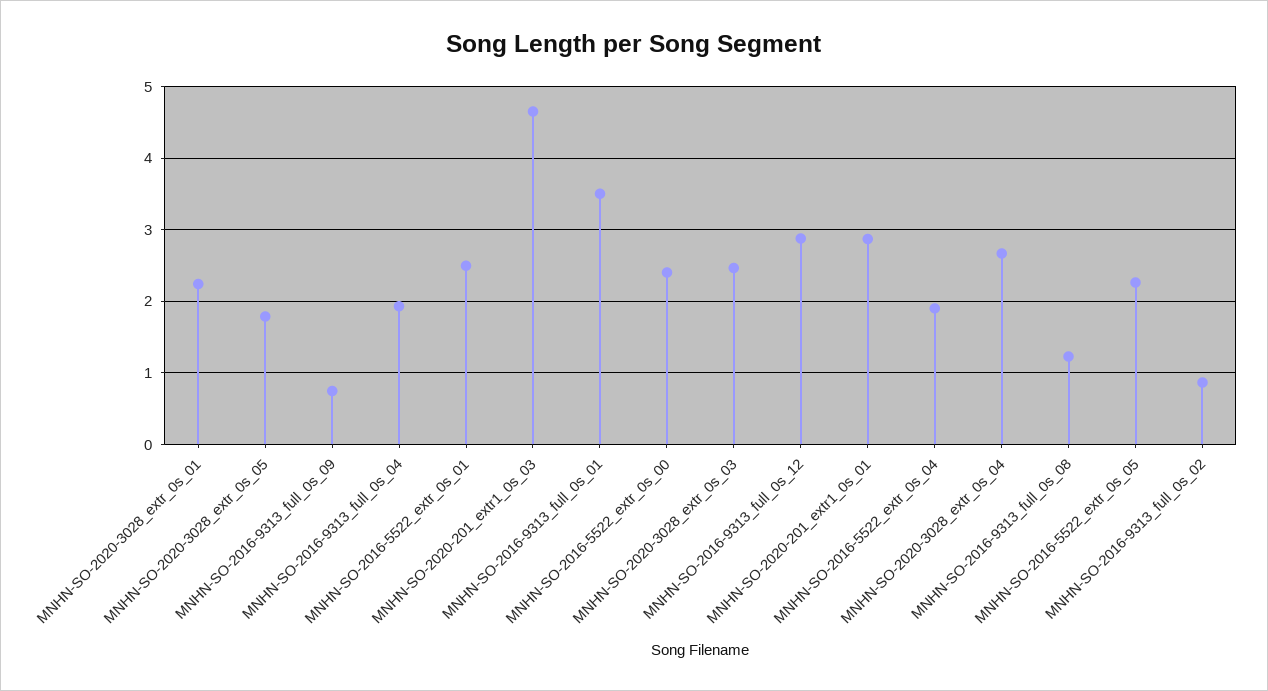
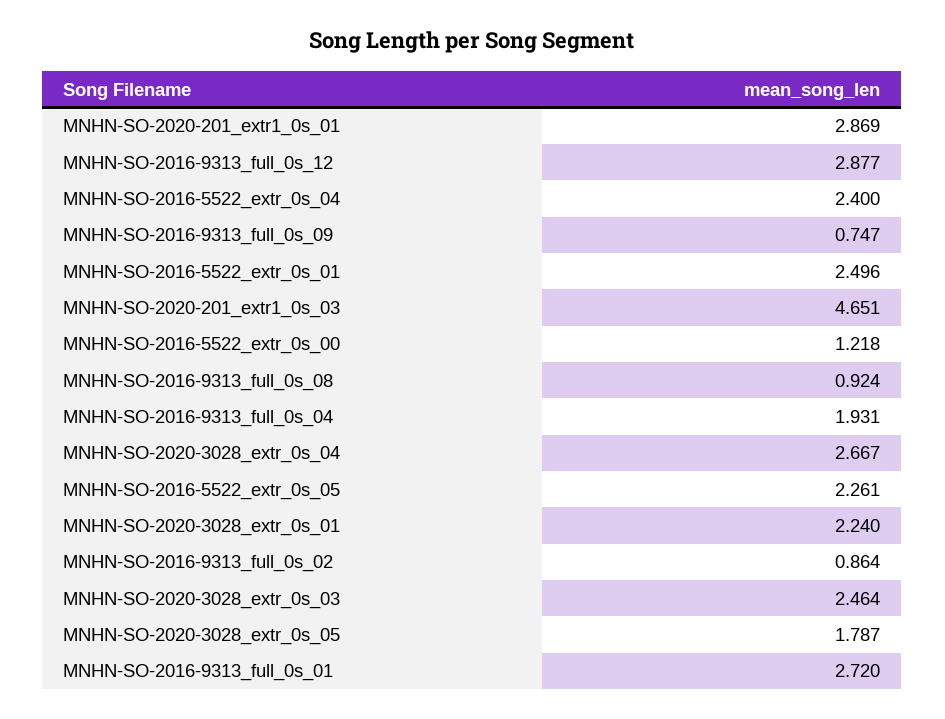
  {
    "MNHN-SO-2020-3028_extr_0s_01": 2.24,
    "MNHN-SO-2020-3028_extr_0s_05": 1.787,
    "MNHN-SO-2016-9313_full_0s_09": 0.747,
    "MNHN-SO-2016-9313_full_0s_04": 1.931,
    "MNHN-SO-2016-5522_extr_0s_01": 2.496,
    "MNHN-SO-2020-201_extr1_0s_03": 4.651,
-   "MNHN-SO-2016-9313_full_0s_01": 3.5,
+   "MNHN-SO-2016-9313_full_0s_01": 2.72,
-   "MNHN-SO-2016-5522_extr_0s_00": 2.4,
+   "MNHN-SO-2016-5522_extr_0s_00": 1.218,
    "MNHN-SO-2020-3028_extr_0s_03": 2.464,
    "MNHN-SO-2016-9313_full_0s_12": 2.877,
    "MNHN-SO-2020-201_extr1_0s_01": 2.869,
-   "MNHN-SO-2016-5522_extr_0s_04": 1.9,
+   "MNHN-SO-2016-5522_extr_0s_04": 2.4,
    "MNHN-SO-2020-3028_extr_0s_04": 2.667,
-   "MNHN-SO-2016-9313_full_0s_08": 1.2,
+   "MNHN-SO-2016-9313_full_0s_08": 0.924,
    "MNHN-SO-2016-5522_extr_0s_05": 2.261,
    "MNHN-SO-2016-9313_full_0s_02": 0.864
  }

